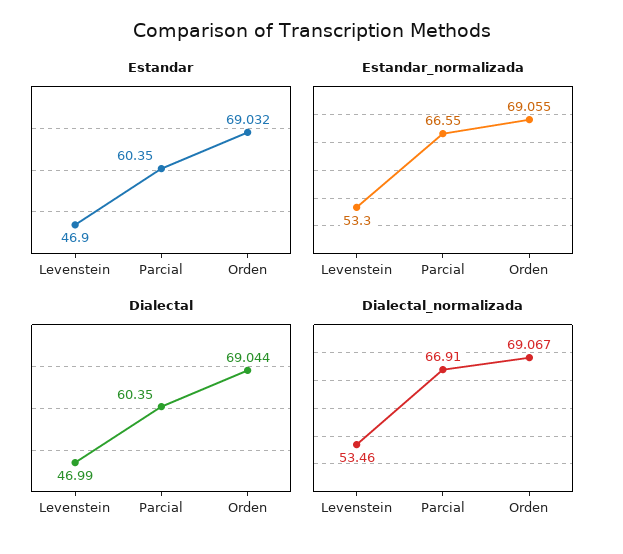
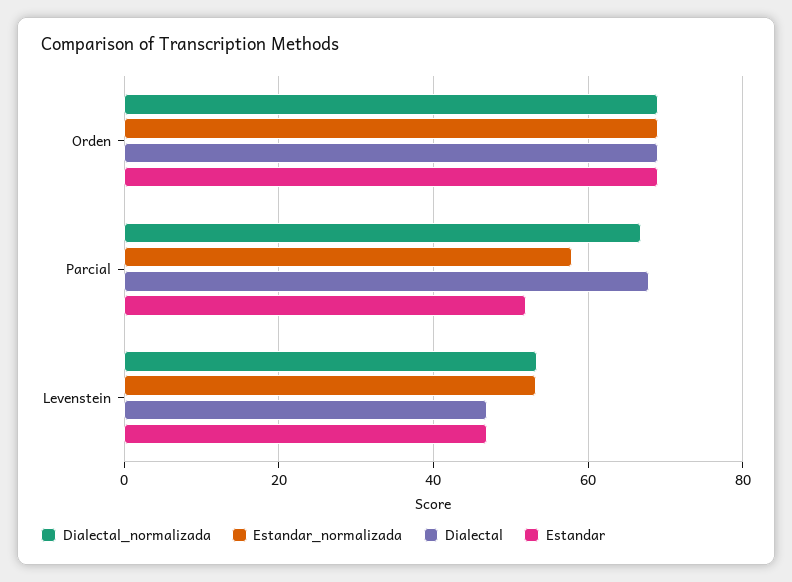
  {
    "Estandar": {
      "Levenstein": 46.9,
-     "Parcial": 60.35,
+     "Parcial": 52,
      "Orden": 69.032
    },
    "Estandar_normalizada": {
      "Levenstein": 53.3,
-     "Parcial": 66.55,
+     "Parcial": 58,
      "Orden": 69.055
    },
    "Dialectal": {
      "Levenstein": 46.99,
-     "Parcial": 60.35,
+     "Parcial": 68,
      "Orden": 69.044
    },
    "Dialectal_normalizada": {
      "Levenstein": 53.46,
      "Parcial": 66.91,
      "Orden": 69.067
    }
  }

